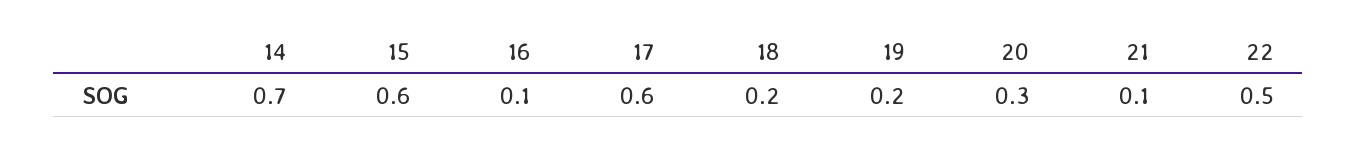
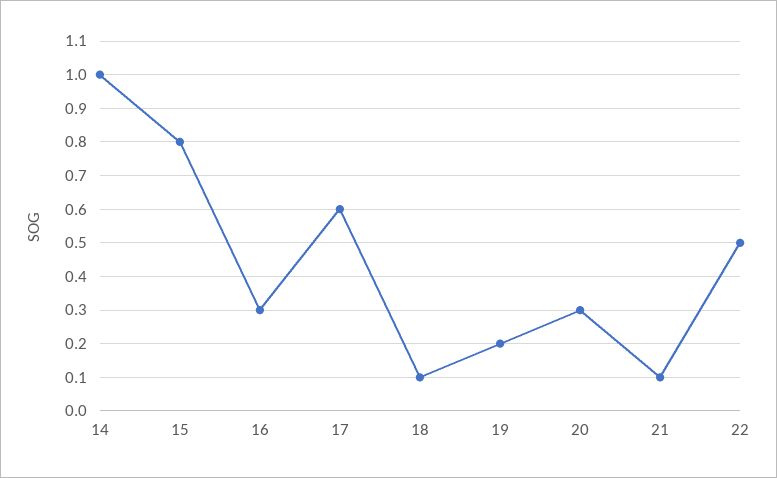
  {
-   "14": 0.7,
+   "14": 1,
-   "15": 0.6,
+   "15": 0.8,
-   "16": 0.1,
+   "16": 0.3,
    "17": 0.6,
-   "18": 0.2,
+   "18": 0.1,
    "19": 0.2,
    "20": 0.3,
    "21": 0.1,
    "22": 0.5
  }

